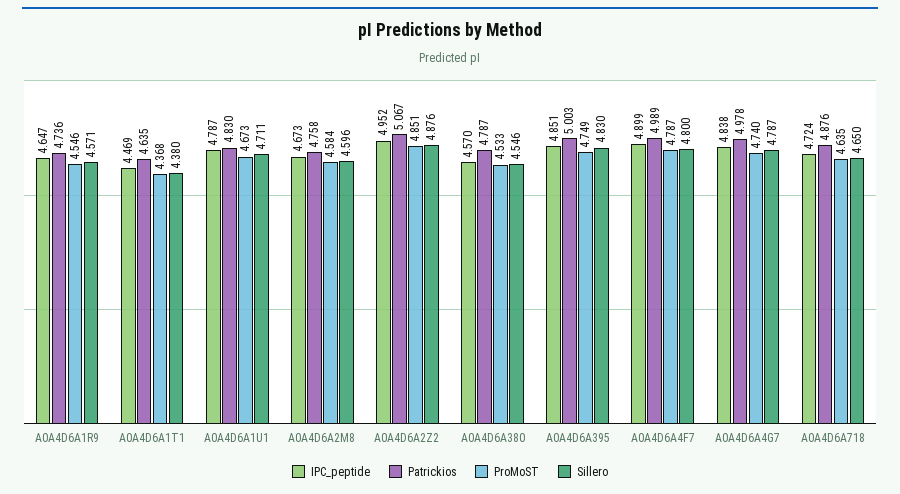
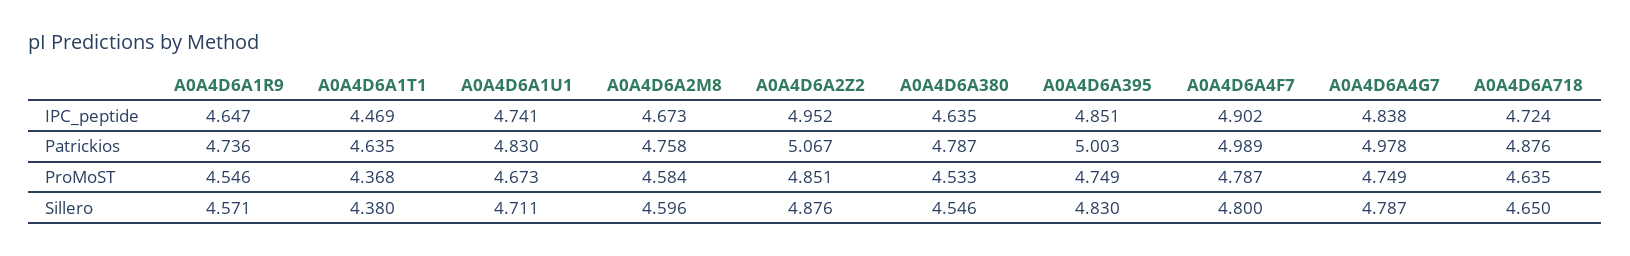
  {
    "IPC_peptide": {
      "A0A4D6A1R9": 4.647,
      "A0A4D6A1T1": 4.469,
-     "A0A4D6A1U1": 4.787,
+     "A0A4D6A1U1": 4.741,
      "A0A4D6A2M8": 4.673,
      "A0A4D6A2Z2": 4.952,
-     "A0A4D6A380": 4.57,
+     "A0A4D6A380": 4.635,
      "A0A4D6A395": 4.851,
-     "A0A4D6A4F7": 4.899,
+     "A0A4D6A4F7": 4.902,
      "A0A4D6A4G7": 4.838,
      "A0A4D6A718": 4.724
    },
    "Patrickios": {
      "A0A4D6A1R9": 4.736,
      "A0A4D6A1T1": 4.635,
      "A0A4D6A1U1": 4.83,
      "A0A4D6A2M8": 4.758,
      "A0A4D6A2Z2": 5.067,
      "A0A4D6A380": 4.787,
      "A0A4D6A395": 5.003,
      "A0A4D6A4F7": 4.989,
      "A0A4D6A4G7": 4.978,
      "A0A4D6A718": 4.876
    },
    "ProMoST": {
      "A0A4D6A1R9": 4.546,
      "A0A4D6A1T1": 4.368,
      "A0A4D6A1U1": 4.673,
      "A0A4D6A2M8": 4.584,
      "A0A4D6A2Z2": 4.851,
      "A0A4D6A380": 4.533,
      "A0A4D6A395": 4.749,
      "A0A4D6A4F7": 4.787,
-     "A0A4D6A4G7": 4.74,
+     "A0A4D6A4G7": 4.749,
      "A0A4D6A718": 4.635
    },
    "Sillero": {
      "A0A4D6A1R9": 4.571,
      "A0A4D6A1T1": 4.38,
      "A0A4D6A1U1": 4.711,
      "A0A4D6A2M8": 4.596,
      "A0A4D6A2Z2": 4.876,
      "A0A4D6A380": 4.546,
      "A0A4D6A395": 4.83,
      "A0A4D6A4F7": 4.8,
      "A0A4D6A4G7": 4.787,
      "A0A4D6A718": 4.65
    }
  }

